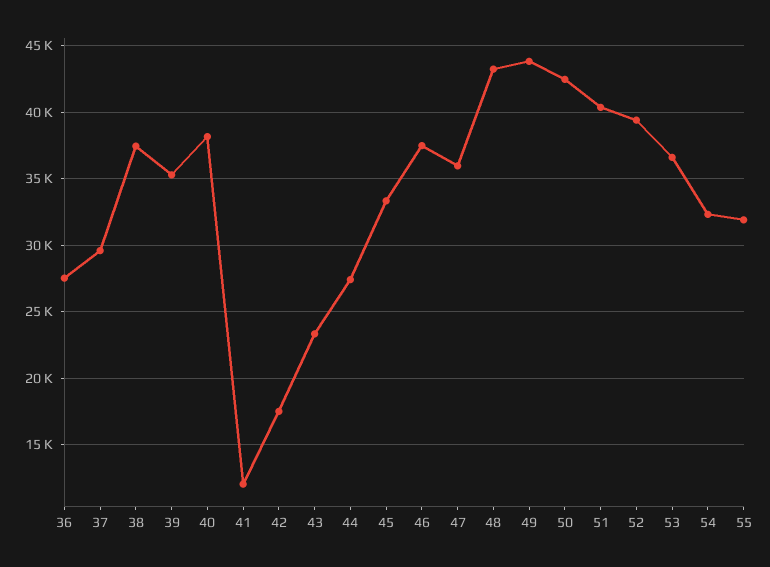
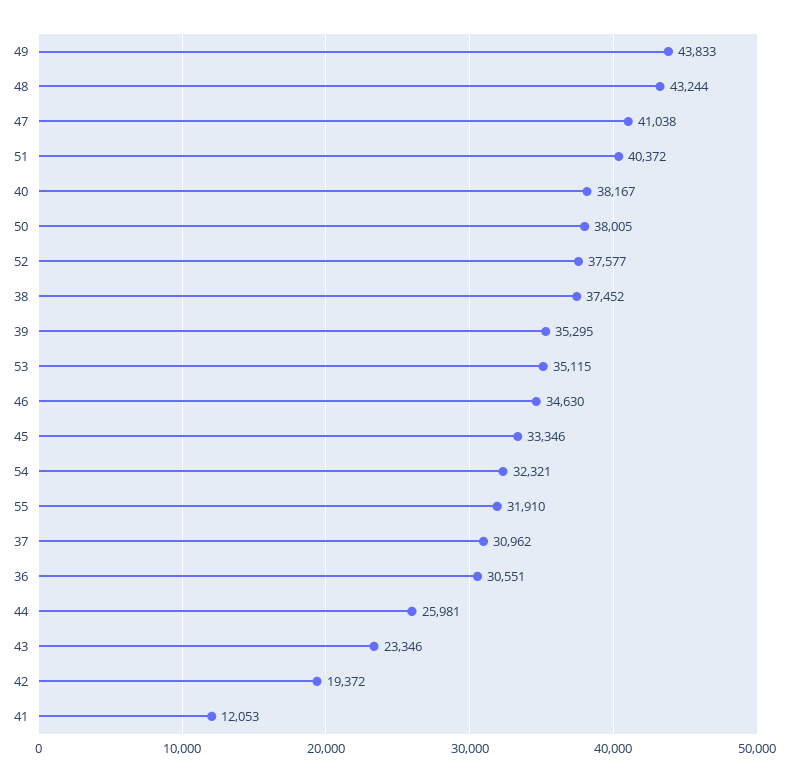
  {
-   "36": 27500,
+   "36": 30551,
-   "37": 29500,
+   "37": 30962,
    "38": 37452,
    "39": 35295,
    "40": 38167,
    "41": 12053,
-   "42": 17500,
+   "42": 19372,
    "43": 23346,
-   "44": 27500,
+   "44": 25981,
    "45": 33346,
-   "46": 37500,
+   "46": 34630,
-   "47": 36000,
+   "47": 41038,
    "48": 43244,
    "49": 43833,
-   "50": 42500,
+   "50": 38005,
    "51": 40372,
-   "52": 39500,
+   "52": 37577,
-   "53": 36500,
+   "53": 35115,
    "54": 32321,
    "55": 31910
  }

